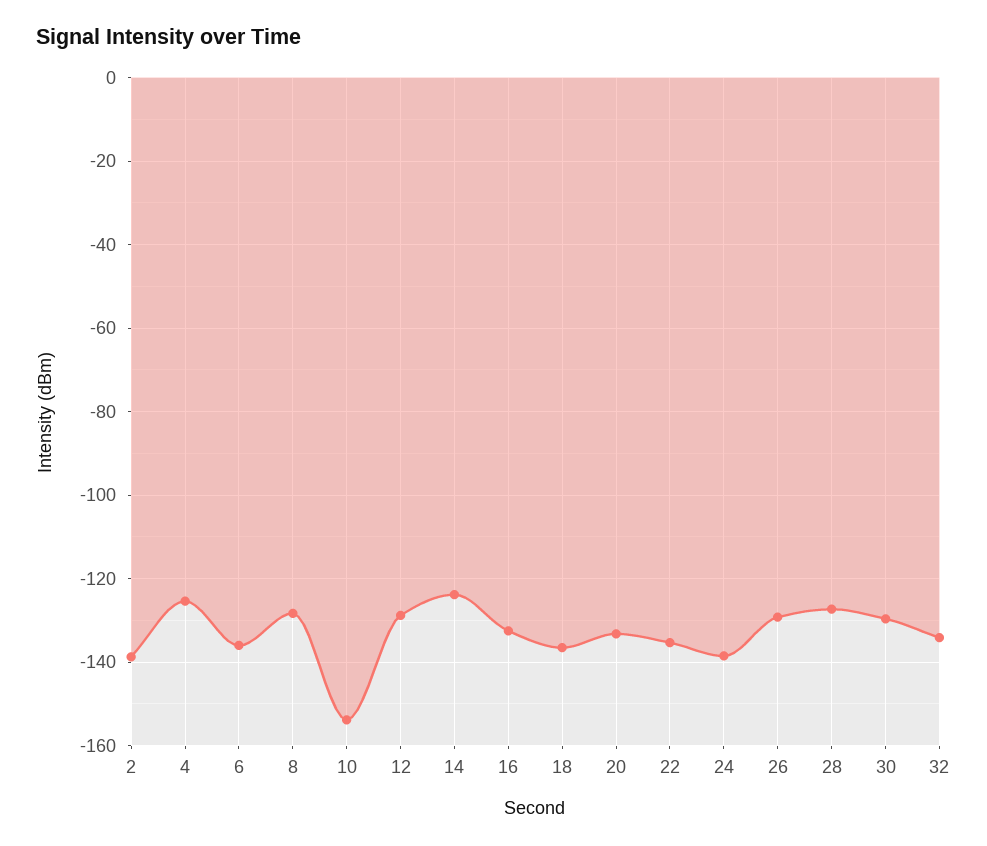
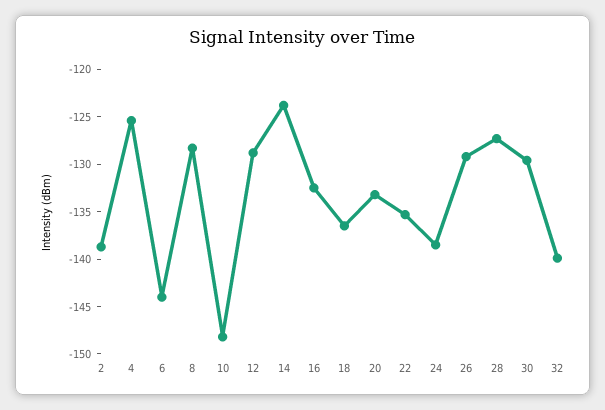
  {
    "2": -139,
    "4": -125,
-   "6": -136,
+   "6": -144,
    "8": -128,
-   "10": -154,
+   "10": -148,
    "12": -129,
    "14": -124,
    "16": -133,
    "18": -137,
    "20": -133,
    "22": -135,
    "24": -139,
    "26": -129,
    "28": -127,
    "30": -130,
-   "32": -134
+   "32": -140
  }

